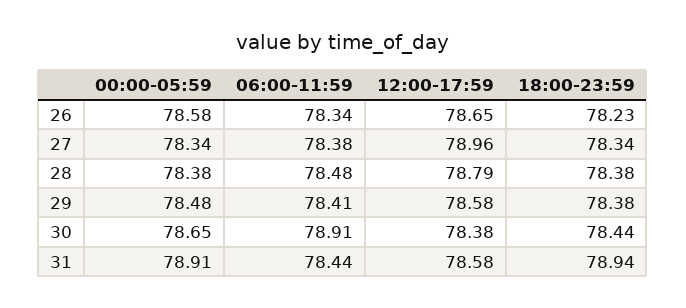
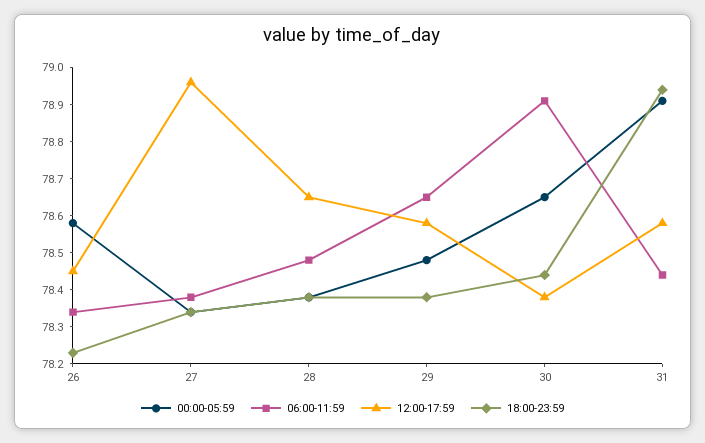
  {
    "00:00-05:59": {
      "26": 78.58,
      "27": 78.34,
      "28": 78.38,
      "29": 78.48,
      "30": 78.65,
      "31": 78.91
    },
    "06:00-11:59": {
      "26": 78.34,
      "27": 78.38,
      "28": 78.48,
-     "29": 78.41,
+     "29": 78.65,
      "30": 78.91,
      "31": 78.44
    },
    "12:00-17:59": {
-     "26": 78.65,
+     "26": 78.45,
      "27": 78.96,
-     "28": 78.79,
+     "28": 78.65,
      "29": 78.58,
      "30": 78.38,
      "31": 78.58
    },
    "18:00-23:59": {
      "26": 78.23,
      "27": 78.34,
      "28": 78.38,
      "29": 78.38,
      "30": 78.44,
      "31": 78.94
    }
  }

